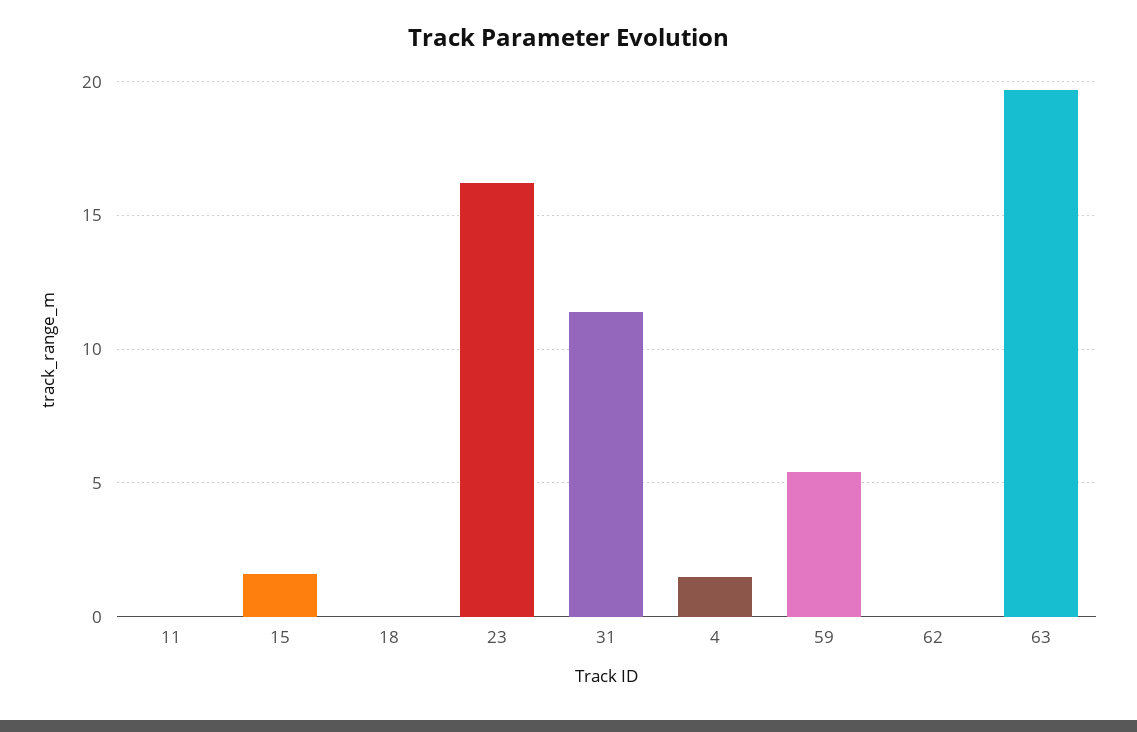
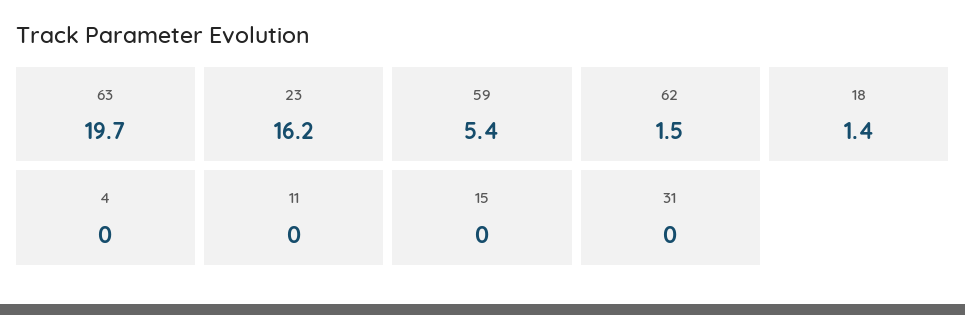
  {
    "11": 0,
-   "15": 1.5,
+   "15": 0,
-   "18": 0,
+   "18": 1.4,
    "23": 16.2,
-   "31": 11.5,
+   "31": 0,
-   "4": 1.5,
+   "4": 0,
    "59": 5.4,
-   "62": 0,
+   "62": 1.5,
    "63": 19.7
  }

